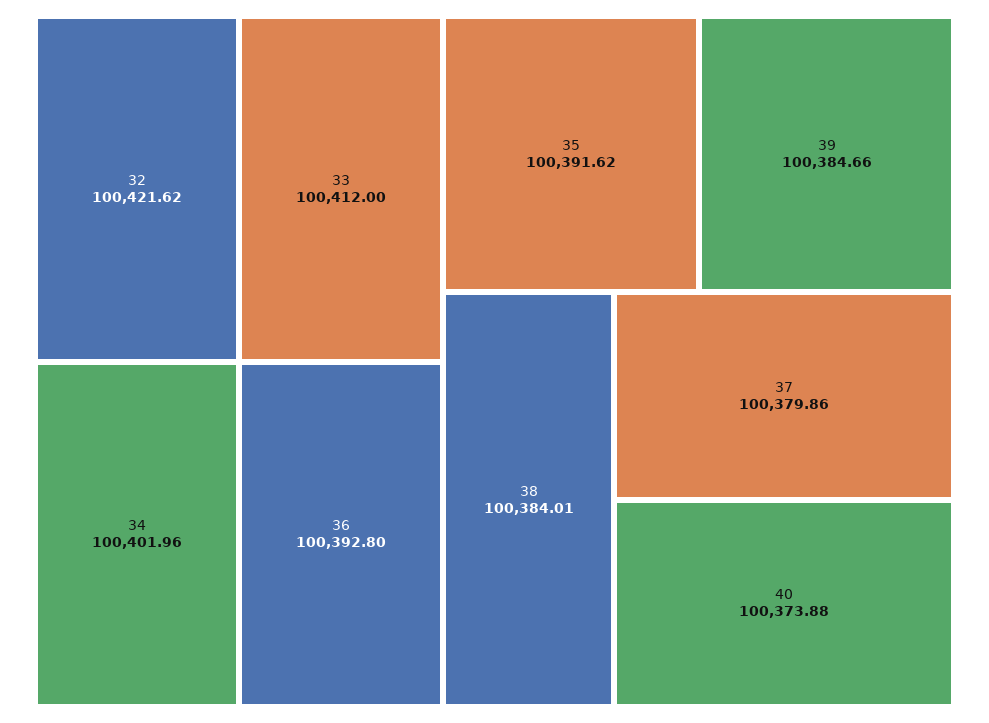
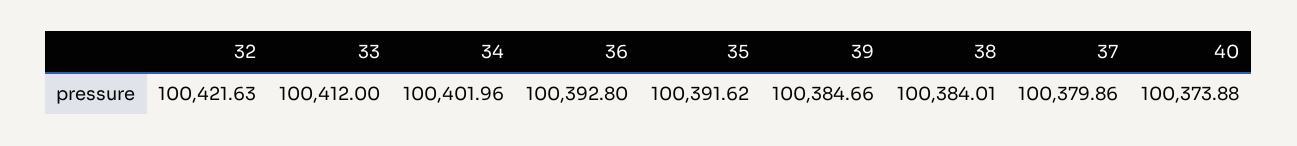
  {
-   "32": 100421.62,
+   "32": 100421.63,
    "33": 100412,
    "34": 100401.96,
    "36": 100392.8,
    "35": 100391.62,
    "39": 100384.66,
    "38": 100384.01,
    "37": 100379.86,
    "40": 100373.88
  }

